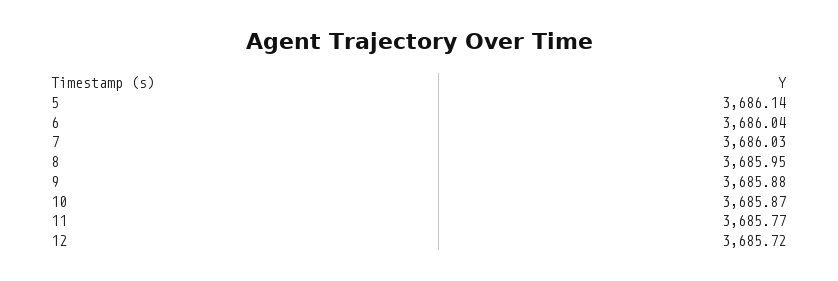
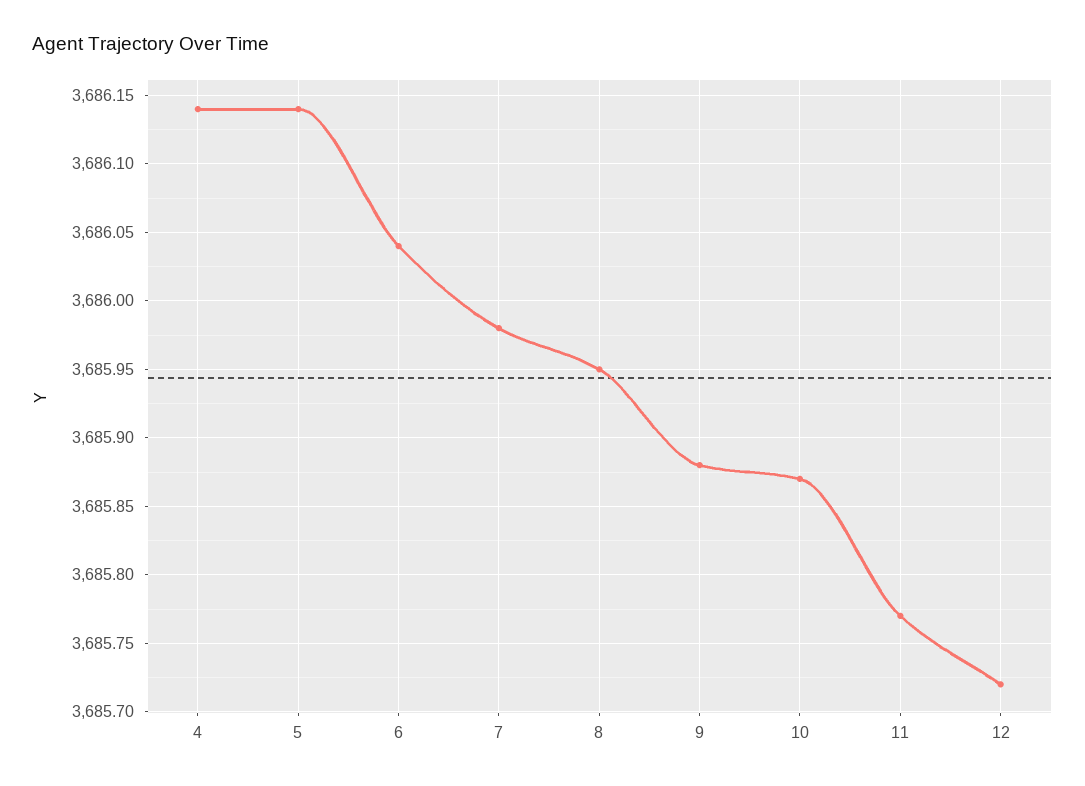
  {
    "5": 3686.14,
    "6": 3686.04,
-   "7": 3686.03,
+   "7": 3685.98,
    "8": 3685.95,
    "9": 3685.88,
    "10": 3685.87,
    "11": 3685.77,
-   "12": 3685.72
+   "12": 3685.72,
+   "4": 3686.14
  }

